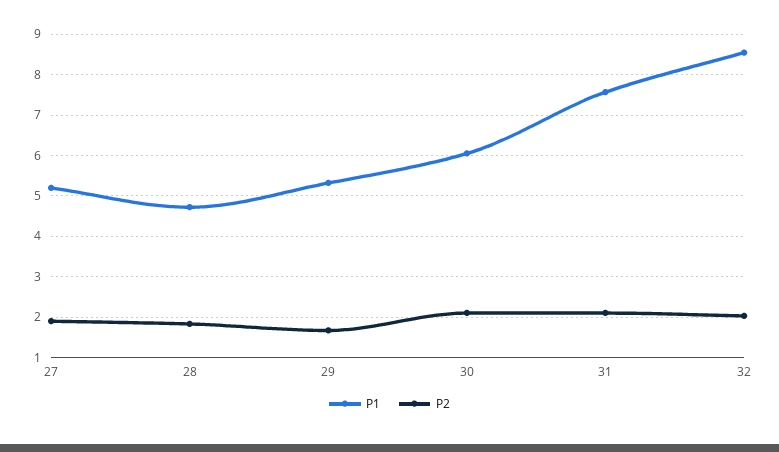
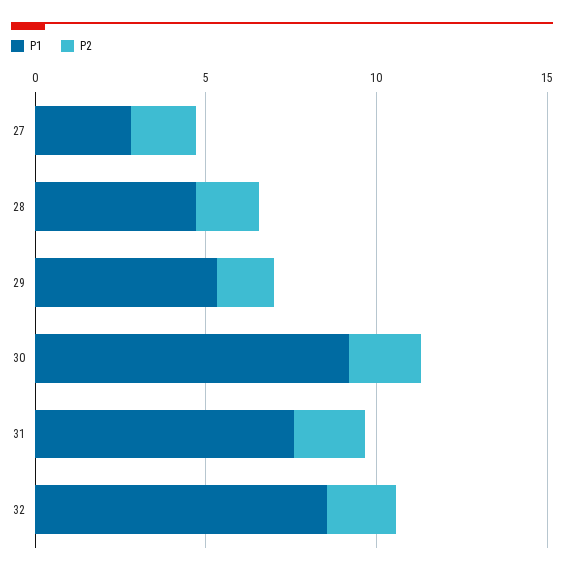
  {
    "P1": {
-     "27": 5.2,
+     "27": 3,
      "28": 4.8,
      "29": 5.4,
-     "30": 6,
+     "30": 9,
      "31": 7.6,
      "32": 8.6
    },
    "P2": {
      "27": 2,
      "28": 1.8,
      "29": 1.6,
      "30": 2.2,
      "31": 2.2,
      "32": 2
    }
  }

